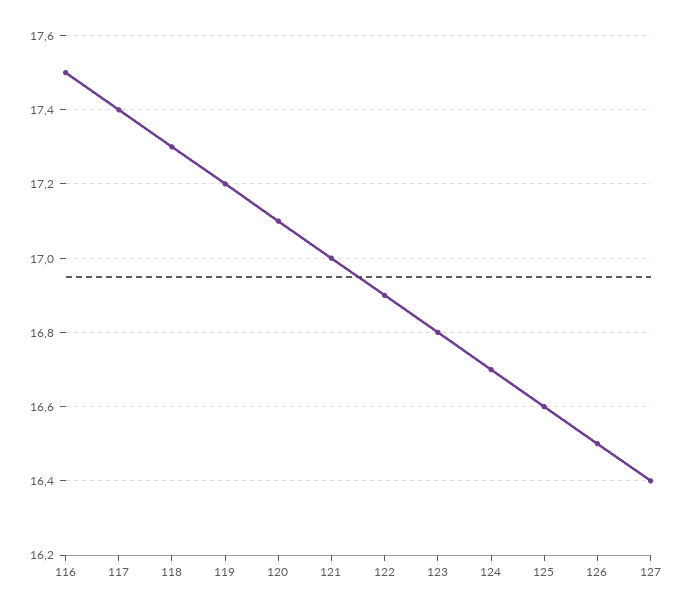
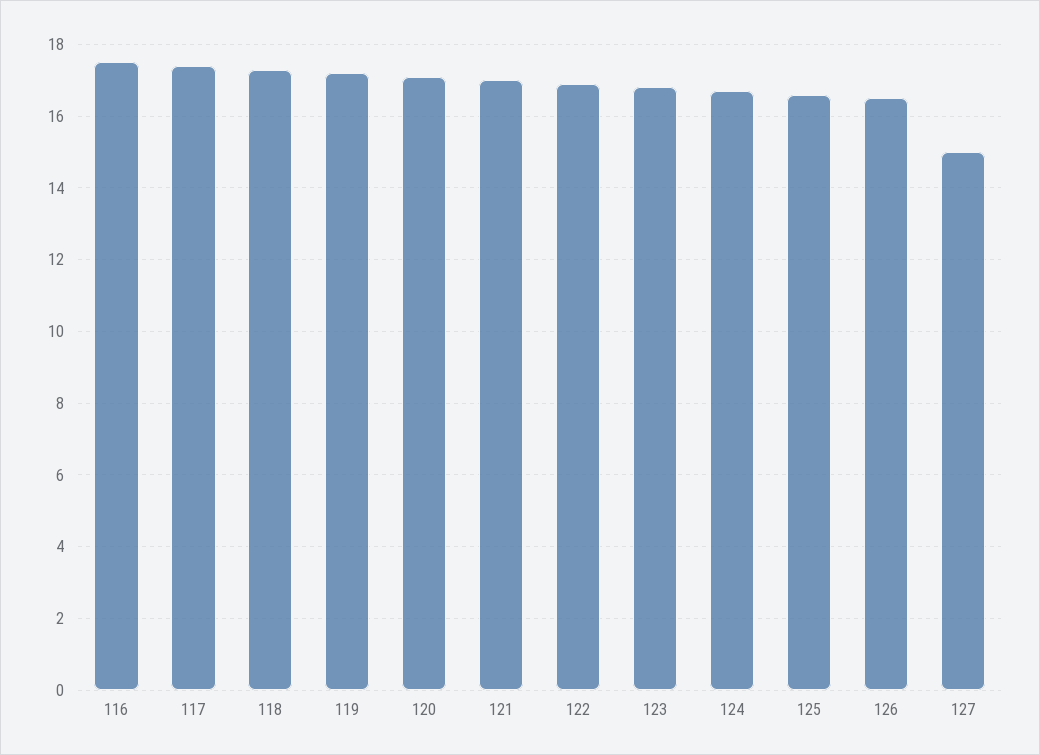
  {
    "116": 17.5,
    "117": 17.4,
    "118": 17.3,
    "119": 17.2,
    "120": 17.1,
    "121": 17,
    "122": 16.9,
    "123": 16.8,
    "124": 16.7,
    "125": 16.6,
    "126": 16.5,
-   "127": 16.4
+   "127": 15
  }

